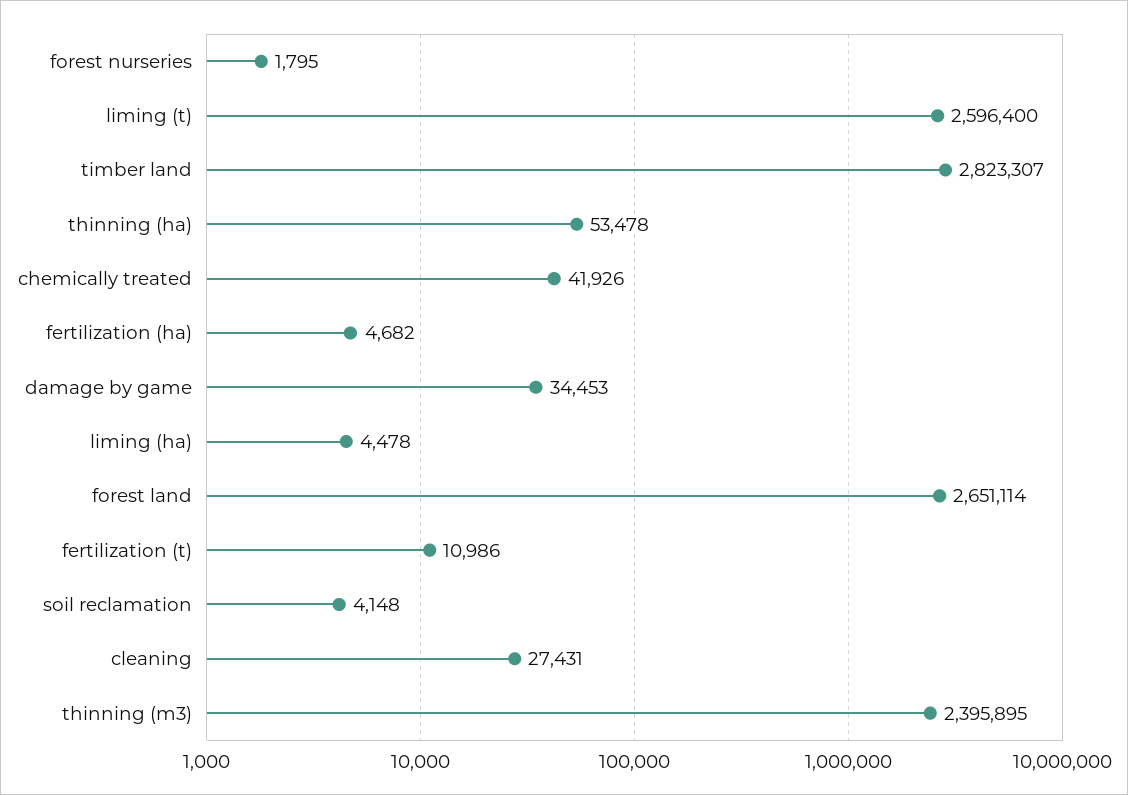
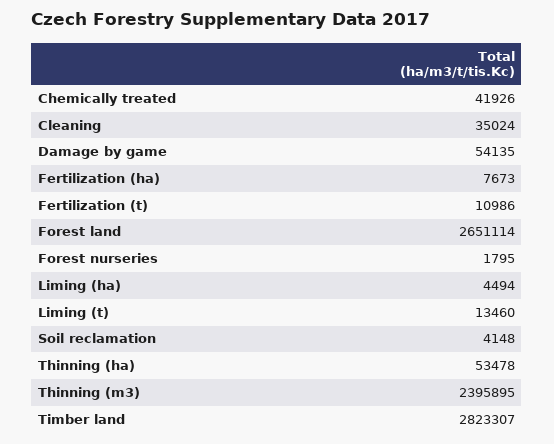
  {
    "forest nurseries": 1795,
-   "liming (t)": 2596400,
+   "liming (t)": 13460,
    "timber land": 2823307,
    "thinning (ha)": 53478,
    "chemically treated": 41926,
-   "fertilization (ha)": 4682,
+   "fertilization (ha)": 7673,
-   "damage by game": 34453,
+   "damage by game": 54135,
-   "liming (ha)": 4478,
+   "liming (ha)": 4494,
    "forest land": 2651114,
    "fertilization (t)": 10986,
    "soil reclamation": 4148,
-   "cleaning": 27431,
+   "cleaning": 35024,
    "thinning (m3)": 2395895
  }

